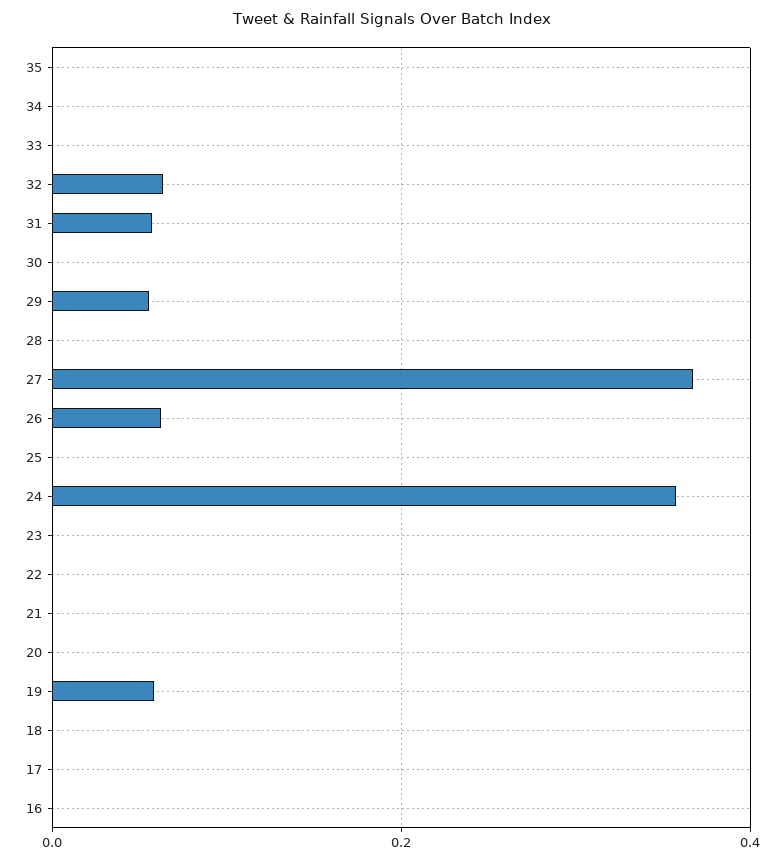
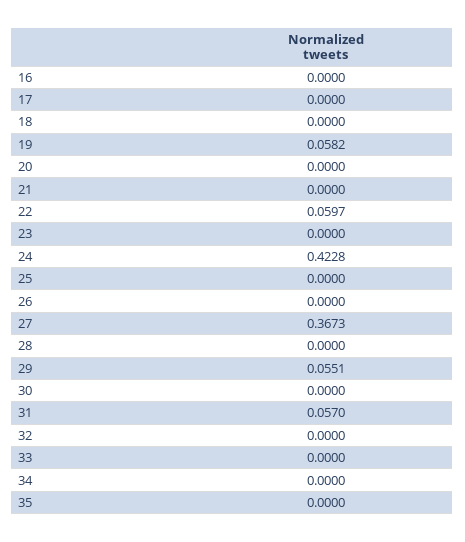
  {
    "35": 0,
    "34": 0,
    "33": 0,
-   "32": 0.06,
+   "32": 0,
    "31": 0.057,
    "30": 0,
    "29": 0.0551,
    "28": 0,
    "27": 0.3673,
-   "26": 0.06,
+   "26": 0,
    "25": 0,
-   "24": 0.36,
+   "24": 0.4228,
    "23": 0,
-   "22": 0,
+   "22": 0.0597,
    "21": 0,
    "20": 0,
    "19": 0.0582,
    "18": 0,
    "17": 0,
    "16": 0
  }

